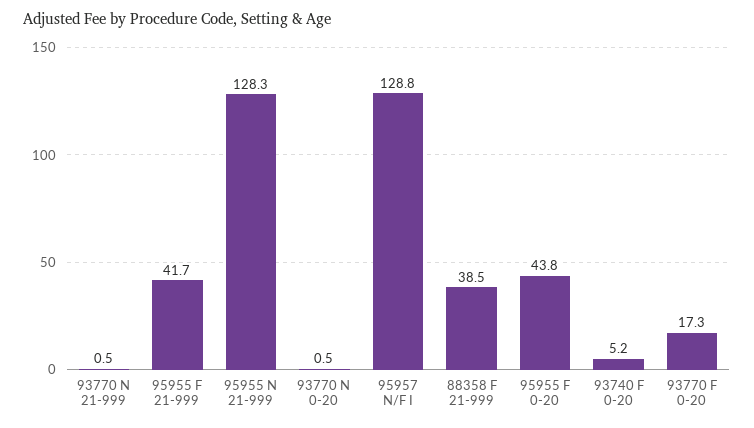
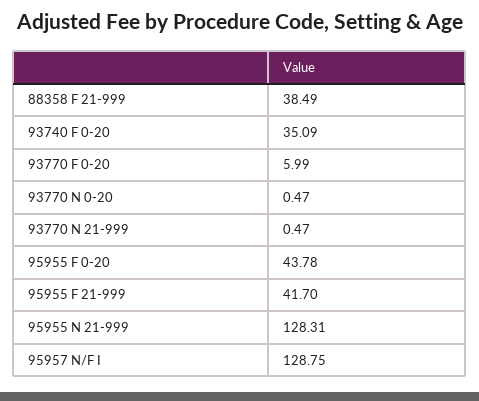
  {
    "93770 N 21-999": 0.47,
    "95955 F 21-999": 41.7,
    "95955 N 21-999": 128.31,
    "93770 N 0-20": 0.47,
    "95957 N/F I": 128.75,
    "88358 F 21-999": 38.49,
    "95955 F 0-20": 43.78,
-   "93740 F 0-20": 5.2,
+   "93740 F 0-20": 35.09,
-   "93770 F 0-20": 17.3
+   "93770 F 0-20": 5.99
  }

